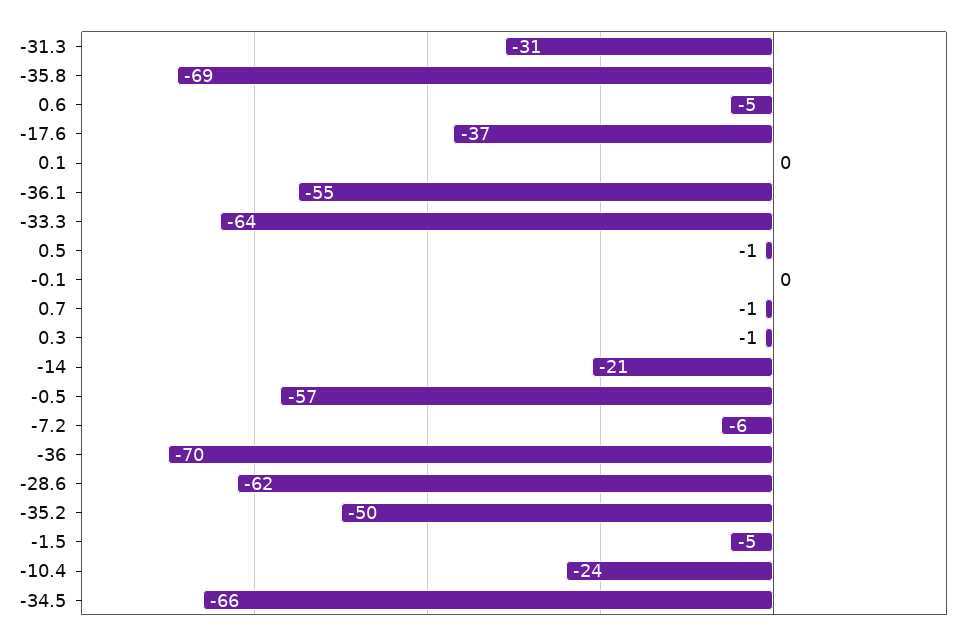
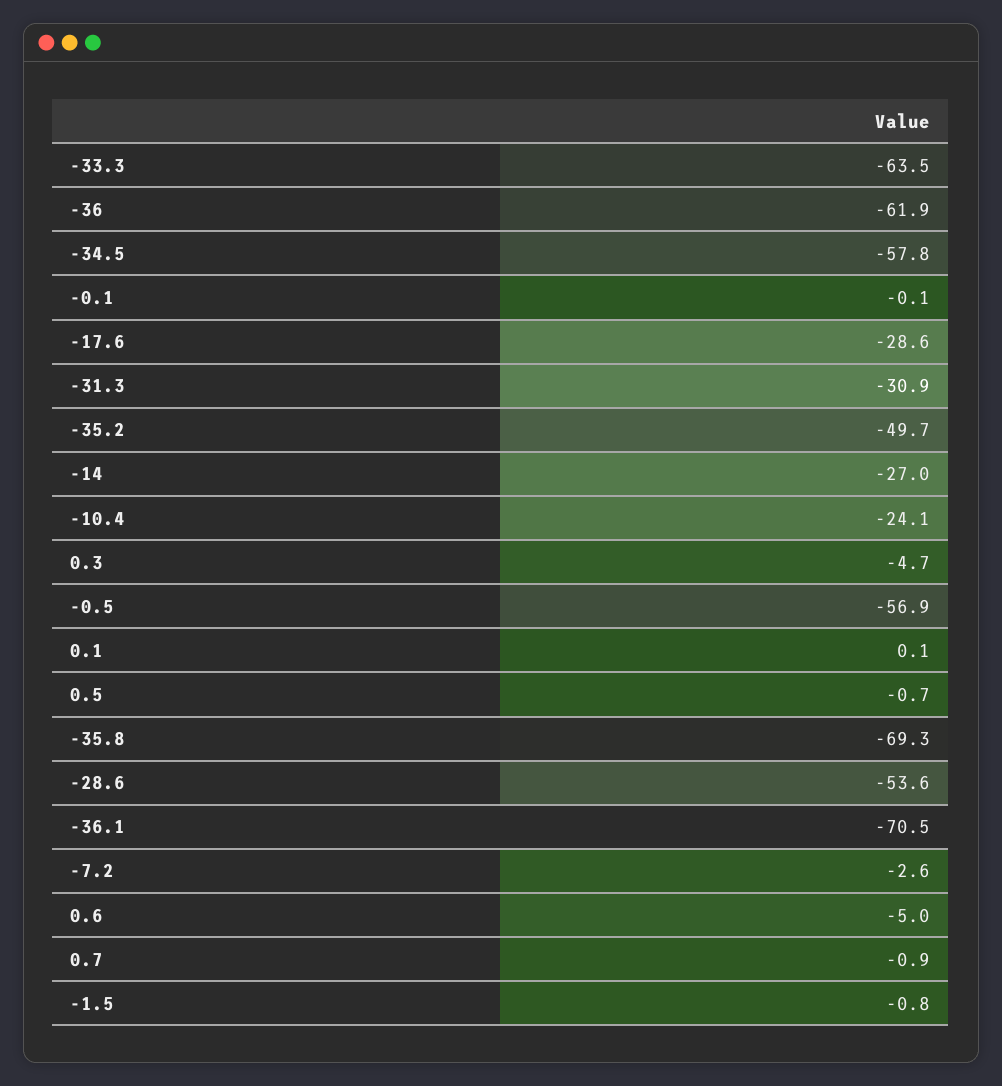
  {
    "-31.3": -30.9,
    "-35.8": -69.3,
    "0.6": -5,
-   "-17.6": -37,
+   "-17.6": -28.6,
    "0.1": 0.1,
-   "-36.1": -55,
+   "-36.1": -70.5,
    "-33.3": -63.5,
    "0.5": -0.7,
    "-0.1": -0.1,
    "0.7": -0.9,
-   "0.3": -1,
+   "0.3": -4.7,
-   "-14": -21,
+   "-14": -27,
    "-0.5": -56.9,
-   "-7.2": -6,
+   "-7.2": -2.6,
-   "-36": -70,
+   "-36": -61.9,
-   "-28.6": -62,
+   "-28.6": -53.6,
    "-35.2": -49.7,
-   "-1.5": -5,
+   "-1.5": -0.8,
    "-10.4": -24.1,
-   "-34.5": -66
+   "-34.5": -57.8
  }

